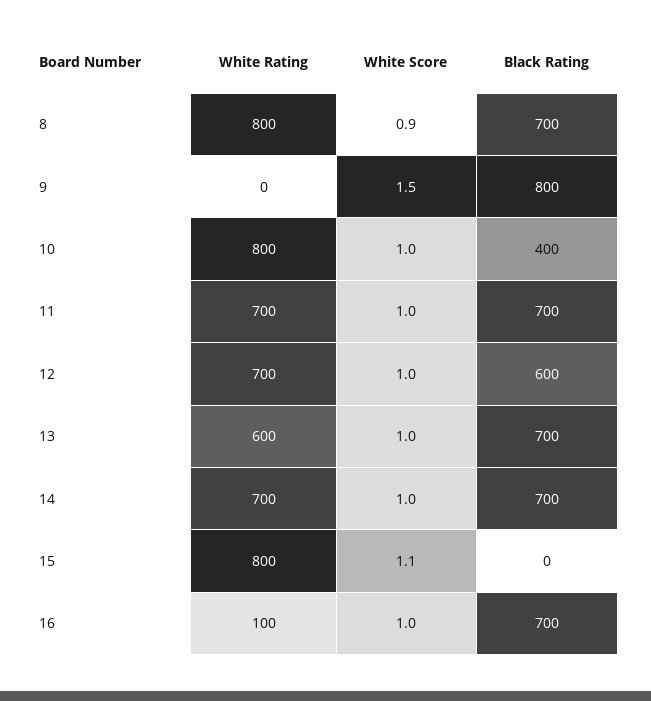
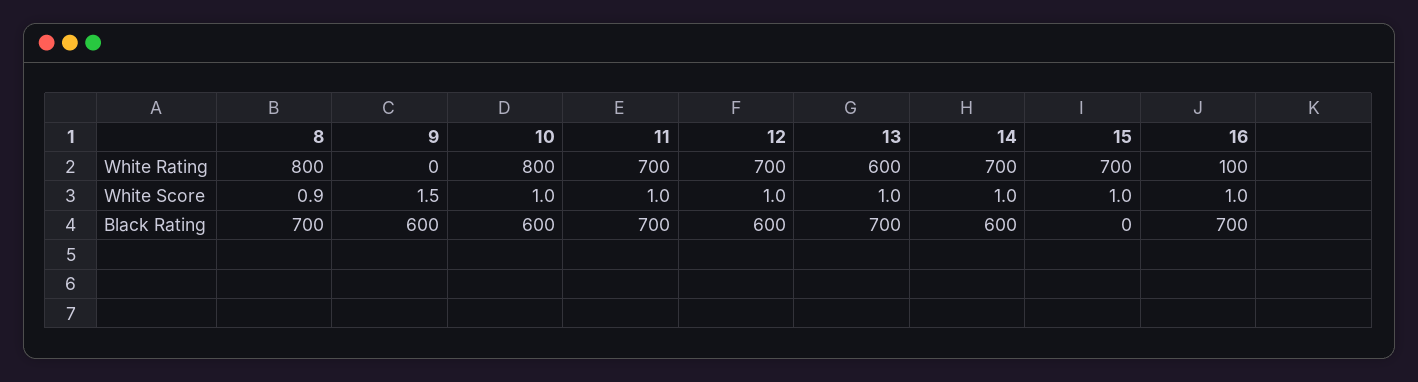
  {
    "White Rating": {
      "8": 800,
      "9": 0,
      "10": 800,
      "11": 700,
      "12": 700,
      "13": 600,
      "14": 700,
-     "15": 800,
+     "15": 700,
      "16": 100
    },
    "White Score": {
      "8": 0.9,
      "9": 1.5,
      "10": 1,
      "11": 1,
      "12": 1,
      "13": 1,
      "14": 1,
-     "15": 1.1,
+     "15": 1,
      "16": 1
    },
    "Black Rating": {
      "8": 700,
-     "9": 800,
+     "9": 600,
-     "10": 400,
+     "10": 600,
      "11": 700,
      "12": 600,
      "13": 700,
-     "14": 700,
+     "14": 600,
      "15": 0,
      "16": 700
    }
  }

